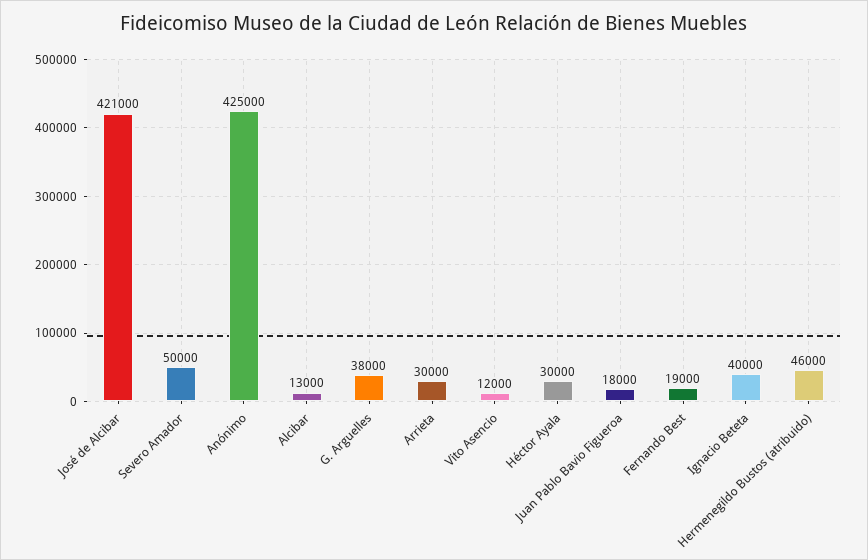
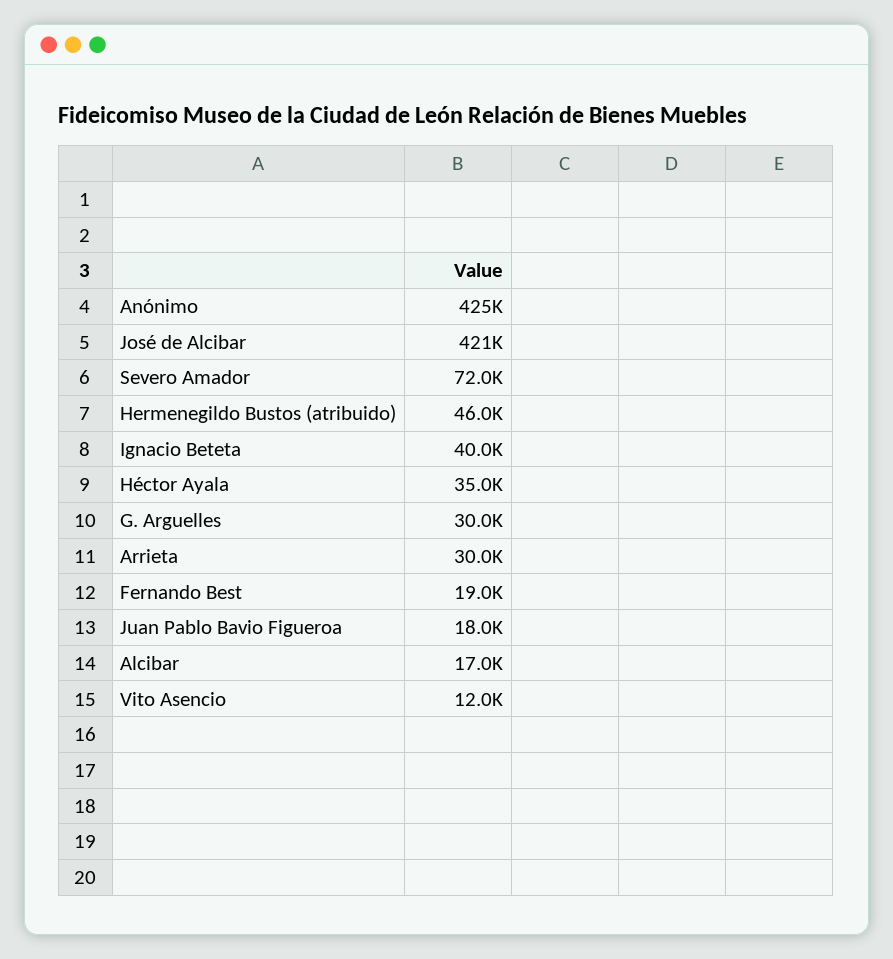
  {
    "José de Alcibar": 421000,
-   "Severo Amador": 50000,
+   "Severo Amador": 72000,
    "Anónimo": 425000,
-   "Alcibar": 13000,
+   "Alcibar": 17000,
-   "G. Arguelles": 38000,
+   "G. Arguelles": 30000,
    "Arrieta": 30000,
    "Vito Asencio": 12000,
-   "Héctor Ayala": 30000,
+   "Héctor Ayala": 35000,
    "Juan Pablo Bavio Figueroa": 18000,
    "Fernando Best": 19000,
    "Ignacio Beteta": 40000,
    "Hermenegildo Bustos (atribuido)": 46000
  }

